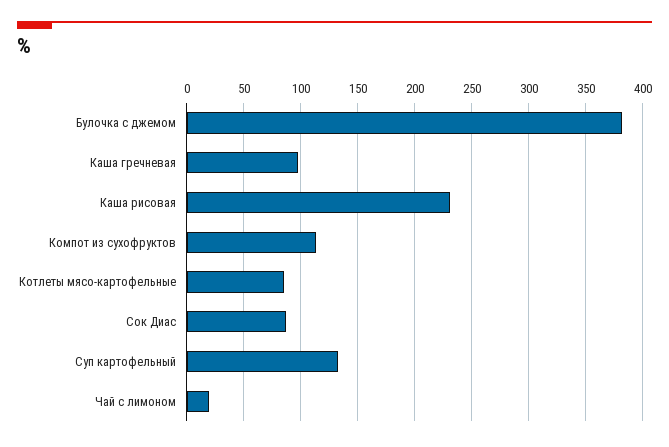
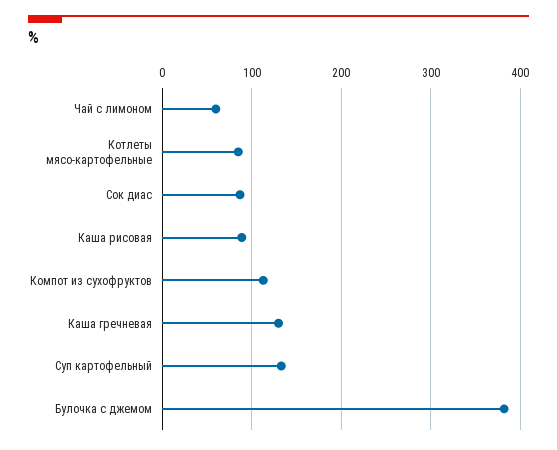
  {
    "Булочка с джемом": 380,
-   "Каша гречневая": 100,
+   "Каша гречневая": 130,
-   "Каша рисовая": 230,
+   "Каша рисовая": 90,
    "Компот из сухофруктов": 110,
    "Котлеты мясо-картофельные": 90,
    "Сок Диас": 90,
    "Суп картофельный": 130,
-   "Чай с лимоном": 20
+   "Чай с лимоном": 60
  }

